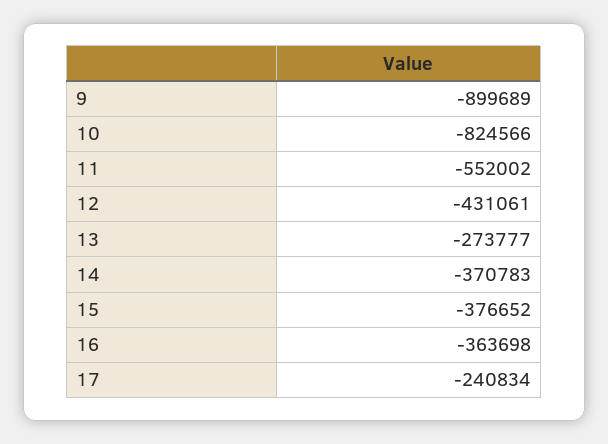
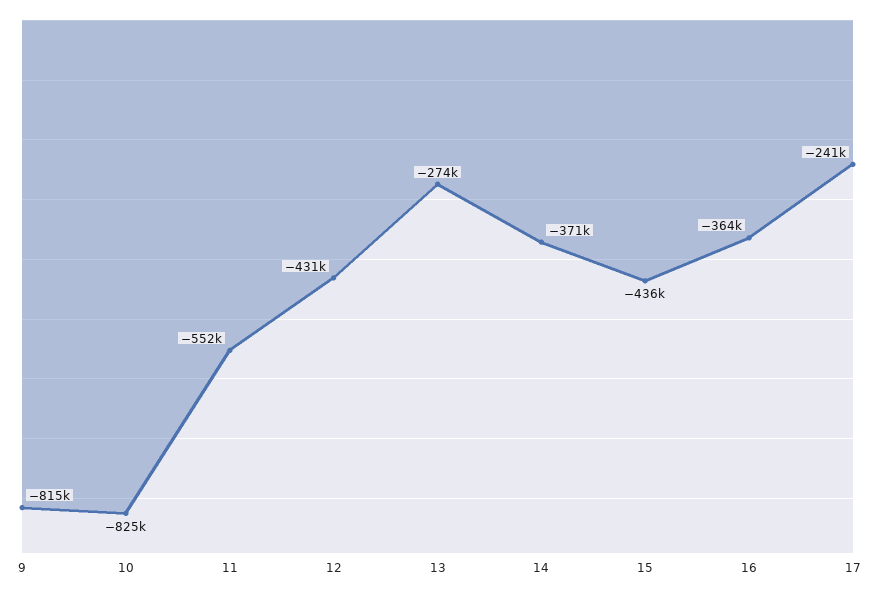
  {
-   "9": -899689,
+   "9": -815000,
    "10": -824566,
    "11": -552002,
    "12": -431061,
    "13": -273777,
    "14": -370783,
-   "15": -376652,
+   "15": -436000,
    "16": -363698,
    "17": -240834
  }

